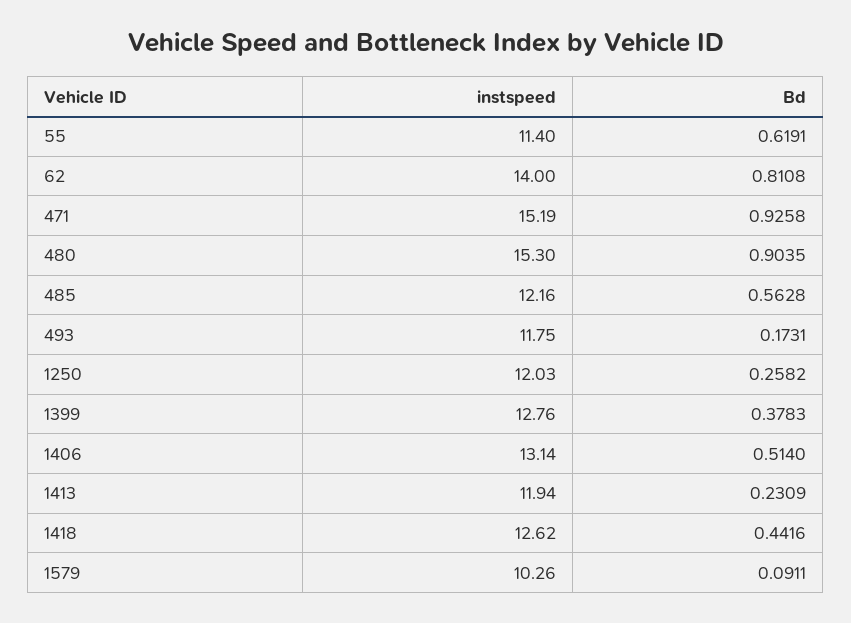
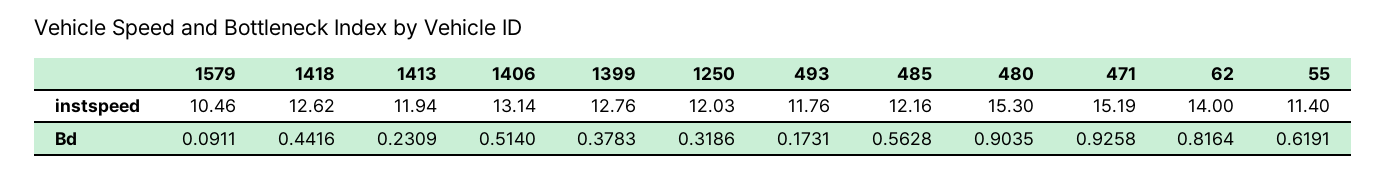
  {
    "instspeed": {
      "55": 11.4,
      "62": 14,
      "471": 15.19,
      "480": 15.3,
      "485": 12.16,
-     "493": 11.75,
+     "493": 11.76,
      "1250": 12.03,
      "1399": 12.76,
      "1406": 13.14,
      "1413": 11.94,
      "1418": 12.62,
-     "1579": 10.26
+     "1579": 10.46
    },
    "Bd": {
      "55": 0.6191,
-     "62": 0.8108,
+     "62": 0.8164,
      "471": 0.9258,
      "480": 0.9035,
      "485": 0.5628,
      "493": 0.1731,
-     "1250": 0.2582,
+     "1250": 0.3186,
      "1399": 0.3783,
      "1406": 0.514,
      "1413": 0.2309,
      "1418": 0.4416,
      "1579": 0.0911
    }
  }

